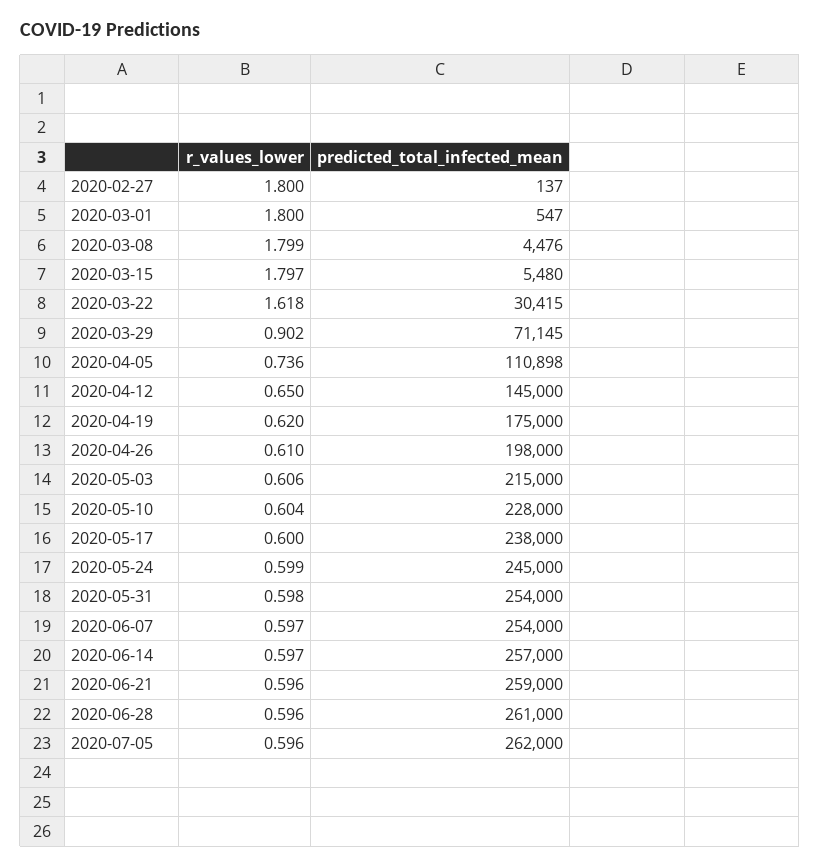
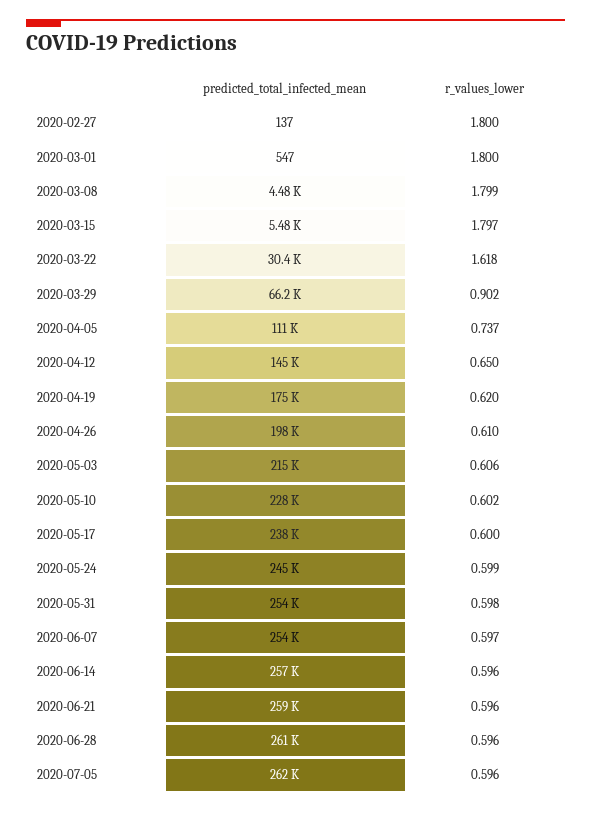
  {
    "r_values_lower": {
      "2020-02-27": 1.8,
      "2020-03-01": 1.8,
      "2020-03-08": 1.799,
      "2020-03-15": 1.797,
      "2020-03-22": 1.618,
      "2020-03-29": 0.902,
-     "2020-04-05": 0.736,
+     "2020-04-05": 0.737,
      "2020-04-12": 0.65,
      "2020-04-19": 0.62,
      "2020-04-26": 0.61,
      "2020-05-03": 0.606,
-     "2020-05-10": 0.604,
+     "2020-05-10": 0.602,
      "2020-05-17": 0.6,
      "2020-05-24": 0.599,
      "2020-05-31": 0.598,
      "2020-06-07": 0.597,
-     "2020-06-14": 0.597,
+     "2020-06-14": 0.596,
      "2020-06-21": 0.596,
      "2020-06-28": 0.596,
      "2020-07-05": 0.596
    },
    "predicted_total_infected_mean": {
      "2020-02-27": 137,
      "2020-03-01": 547,
      "2020-03-08": 4476,
      "2020-03-15": 5480,
      "2020-03-22": 30415,
-     "2020-03-29": 71145,
+     "2020-03-29": 66200,
      "2020-04-05": 110898,
      "2020-04-12": 145000,
      "2020-04-19": 175000,
      "2020-04-26": 198000,
      "2020-05-03": 215000,
      "2020-05-10": 228000,
      "2020-05-17": 238000,
      "2020-05-24": 245000,
      "2020-05-31": 254000,
      "2020-06-07": 254000,
      "2020-06-14": 257000,
      "2020-06-21": 259000,
      "2020-06-28": 261000,
      "2020-07-05": 262000
    }
  }

